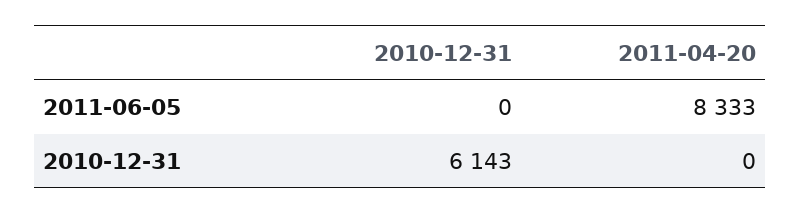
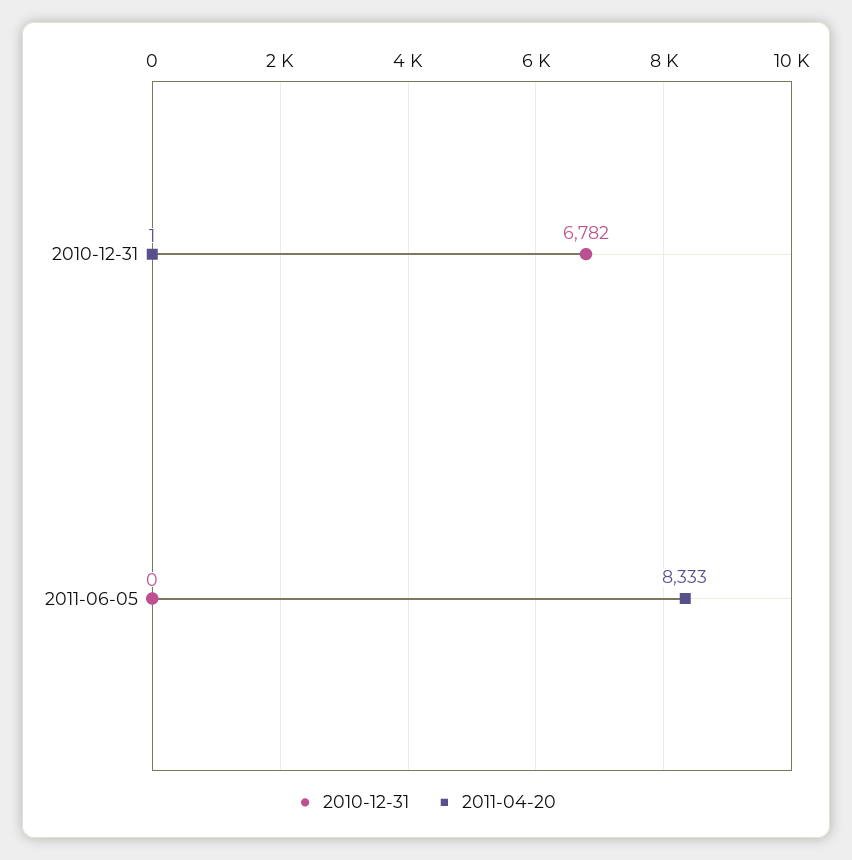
  {
    "2010-12-31": {
      "2011-06-05": 0,
-     "2010-12-31": 6143
+     "2010-12-31": 6782
    },
    "2011-04-20": {
      "2011-06-05": 8333,
-     "2010-12-31": 0
+     "2010-12-31": 1
    }
  }

